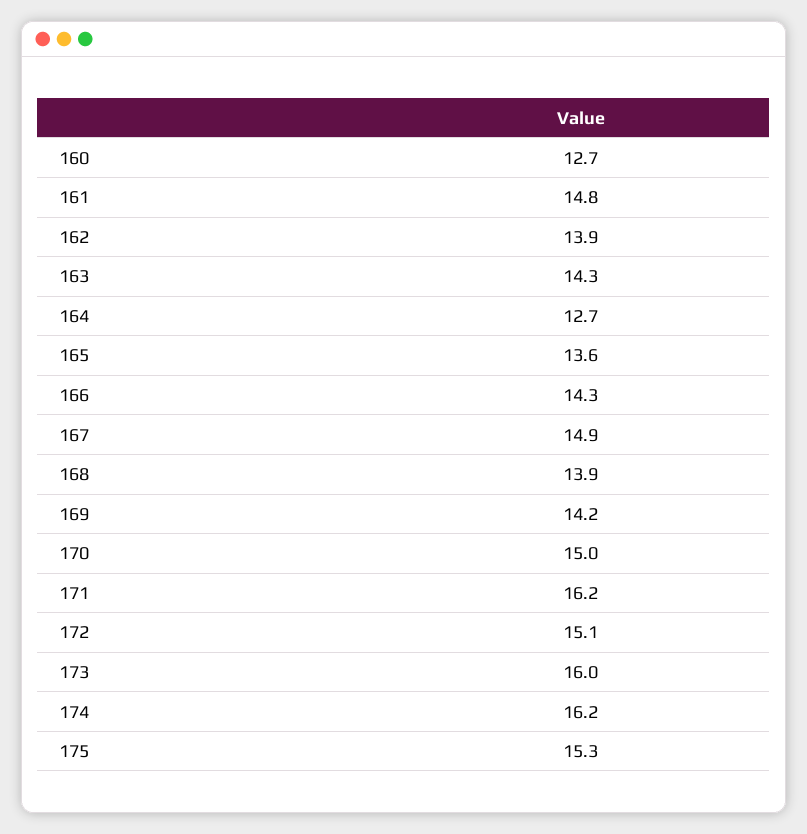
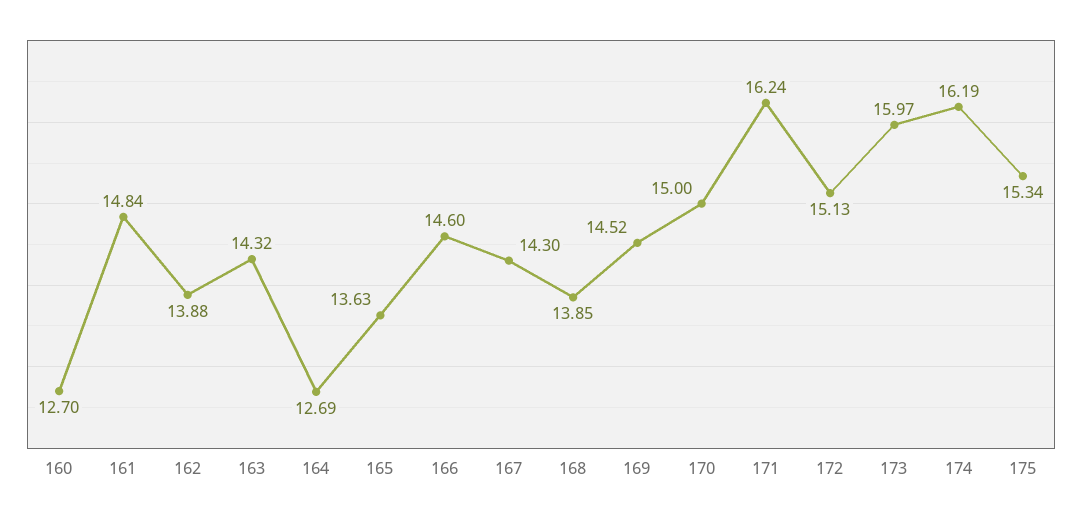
  {
    "160": 12.7,
    "161": 14.84,
    "162": 13.88,
    "163": 14.32,
    "164": 12.69,
    "165": 13.63,
-   "166": 14.3,
+   "166": 14.6,
-   "167": 14.9,
+   "167": 14.3,
    "168": 13.85,
-   "169": 14.2,
+   "169": 14.52,
    "170": 15,
    "171": 16.24,
    "172": 15.13,
    "173": 15.97,
    "174": 16.19,
    "175": 15.34
  }

